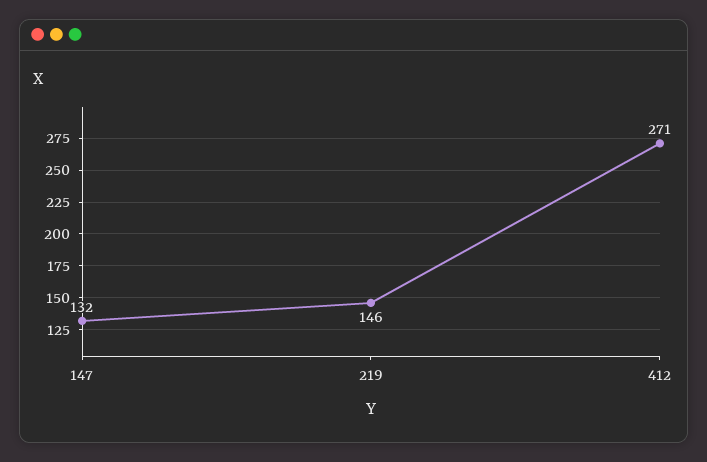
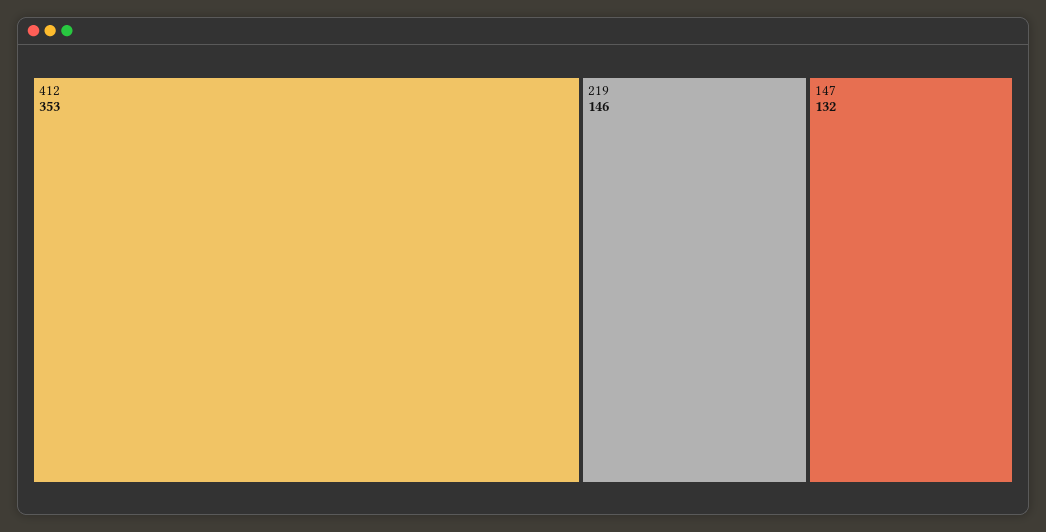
  {
    "147": 132,
    "219": 146,
-   "412": 271
+   "412": 353
  }

